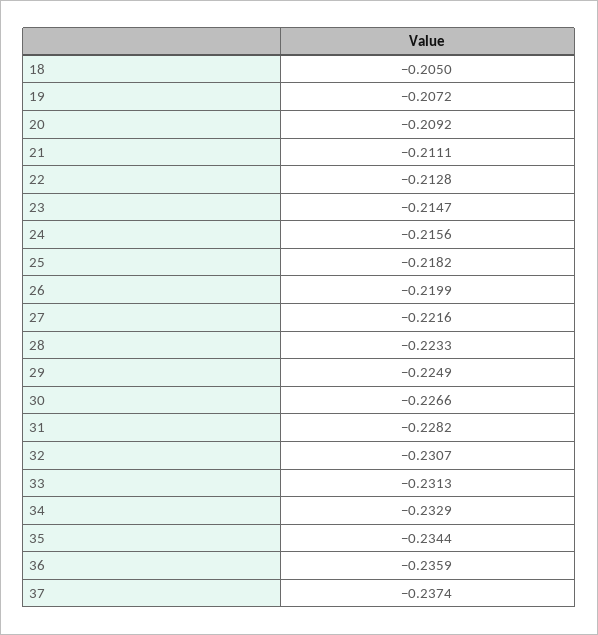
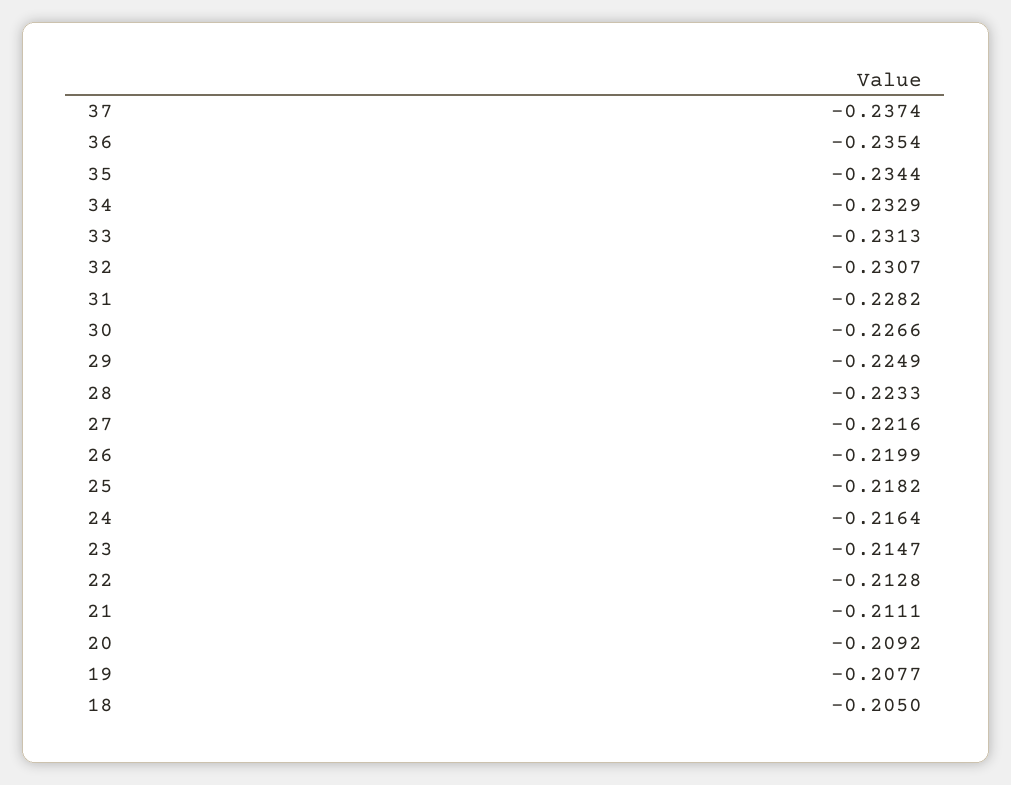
  {
    "18": -0.205,
-   "19": -0.2072,
+   "19": -0.2077,
    "20": -0.2092,
    "21": -0.2111,
    "22": -0.2128,
    "23": -0.2147,
-   "24": -0.2156,
+   "24": -0.2164,
    "25": -0.2182,
    "26": -0.2199,
    "27": -0.2216,
    "28": -0.2233,
    "29": -0.2249,
    "30": -0.2266,
    "31": -0.2282,
    "32": -0.2307,
    "33": -0.2313,
    "34": -0.2329,
    "35": -0.2344,
-   "36": -0.2359,
+   "36": -0.2354,
    "37": -0.2374
  }

